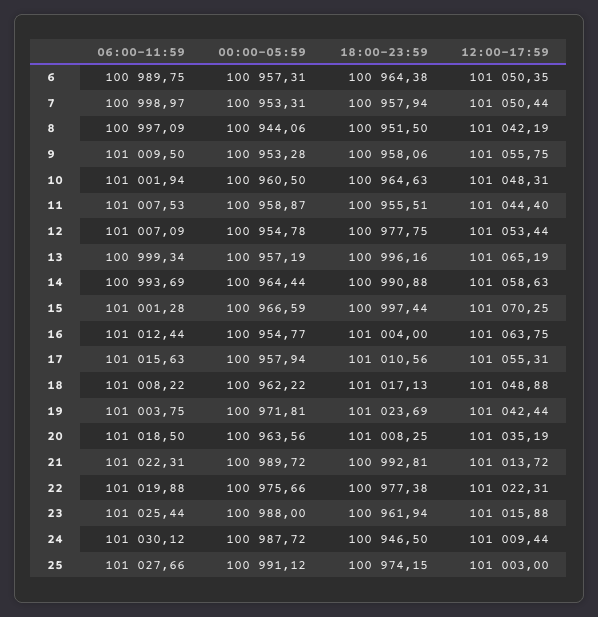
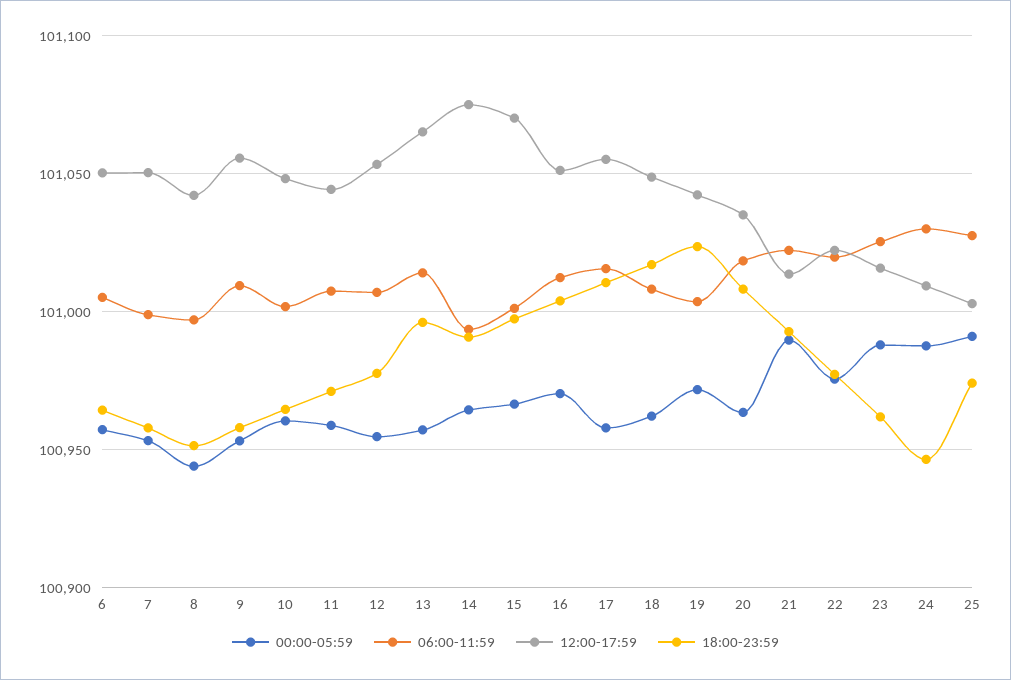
  {
    "06:00-11:59": {
-     "6": 100989.75,
+     "6": 101005,
      "7": 100998.97,
      "8": 100997.09,
      "9": 101009.5,
      "10": 101001.94,
      "11": 101007.53,
      "12": 101007.09,
-     "13": 100999.34,
+     "13": 101015,
      "14": 100993.69,
      "15": 101001.28,
      "16": 101012.44,
      "17": 101015.63,
      "18": 101008.22,
      "19": 101003.75,
      "20": 101018.5,
      "21": 101022.31,
      "22": 101019.88,
      "23": 101025.44,
      "24": 101030.12,
      "25": 101027.66
    },
    "00:00-05:59": {
      "6": 100957.31,
      "7": 100953.31,
      "8": 100944.06,
      "9": 100953.28,
      "10": 100960.5,
      "11": 100958.87,
      "12": 100954.78,
      "13": 100957.19,
      "14": 100964.44,
      "15": 100966.59,
-     "16": 100954.77,
+     "16": 100970,
      "17": 100957.94,
      "18": 100962.22,
      "19": 100971.81,
      "20": 100963.56,
      "21": 100989.72,
      "22": 100975.66,
      "23": 100988,
      "24": 100987.72,
      "25": 100991.12
    },
    "18:00-23:59": {
      "6": 100964.38,
      "7": 100957.94,
      "8": 100951.5,
      "9": 100958.06,
      "10": 100964.63,
-     "11": 100955.51,
+     "11": 100970,
      "12": 100977.75,
      "13": 100996.16,
      "14": 100990.88,
      "15": 100997.44,
      "16": 101004,
      "17": 101010.56,
      "18": 101017.13,
      "19": 101023.69,
      "20": 101008.25,
      "21": 100992.81,
      "22": 100977.38,
      "23": 100961.94,
      "24": 100946.5,
      "25": 100974.15
    },
    "12:00-17:59": {
      "6": 101050.35,
      "7": 101050.44,
      "8": 101042.19,
      "9": 101055.75,
      "10": 101048.31,
      "11": 101044.4,
      "12": 101053.44,
      "13": 101065.19,
-     "14": 101058.63,
+     "14": 101075,
      "15": 101070.25,
-     "16": 101063.75,
+     "16": 101050,
      "17": 101055.31,
      "18": 101048.88,
      "19": 101042.44,
      "20": 101035.19,
      "21": 101013.72,
      "22": 101022.31,
      "23": 101015.88,
      "24": 101009.44,
      "25": 101003
    }
  }

